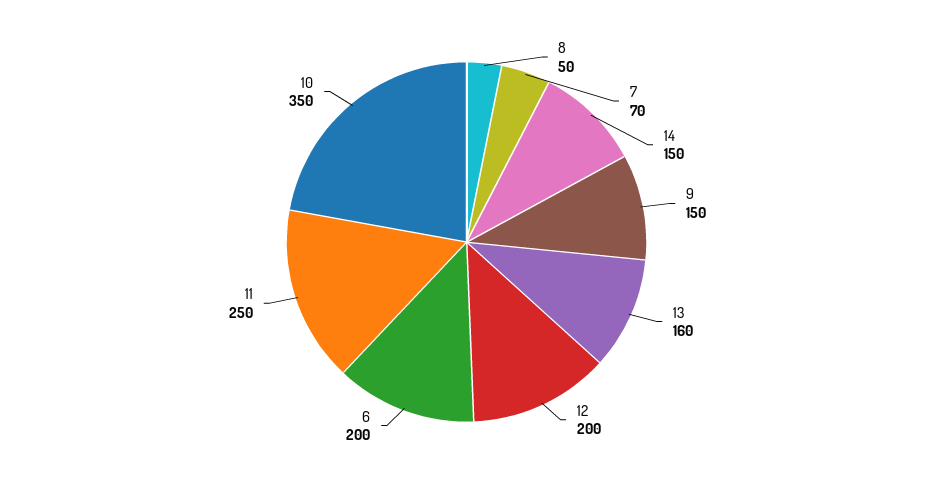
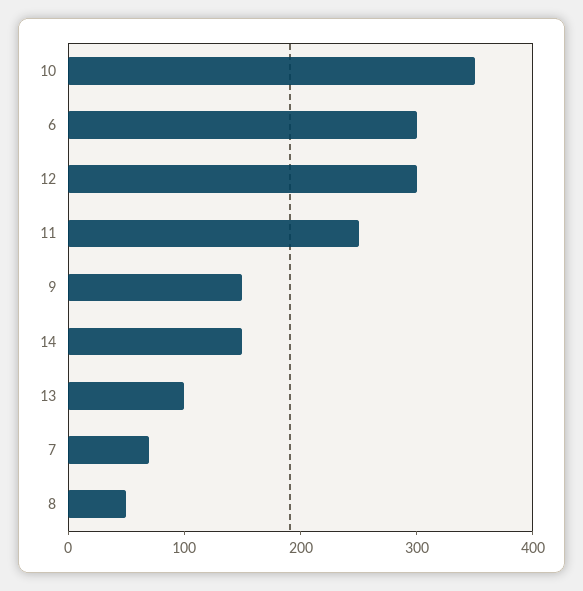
  {
    "8": 50,
    "7": 70,
    "14": 150,
    "9": 150,
-   "13": 160,
+   "13": 100,
-   "12": 200,
+   "12": 300,
-   "6": 200,
+   "6": 300,
    "11": 250,
    "10": 350
  }

